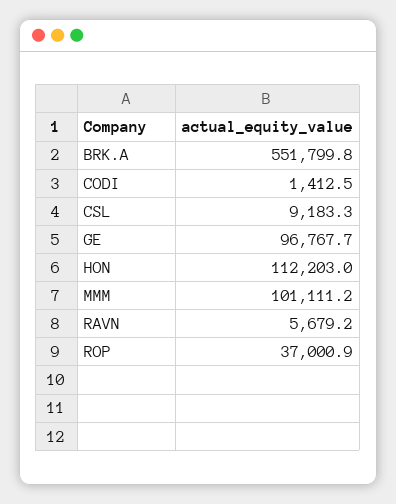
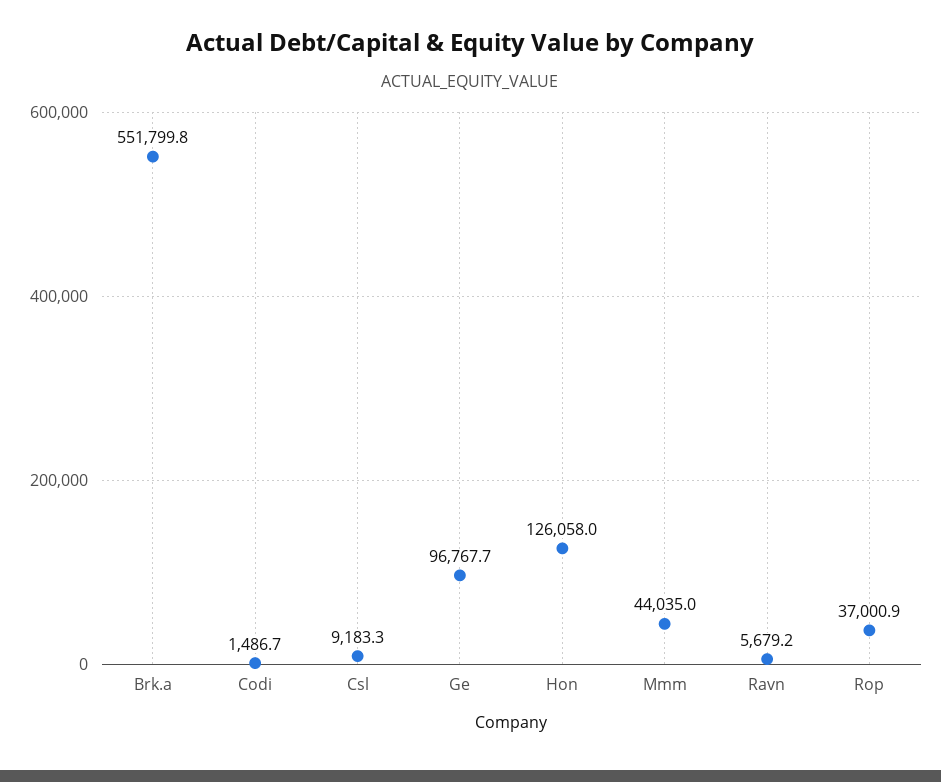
  {
    "BRK.A": 551799.8,
-   "CODI": 1412.5,
+   "CODI": 1486.7,
    "CSL": 9183.3,
    "GE": 96767.7,
-   "HON": 112203,
+   "HON": 126058,
-   "MMM": 101111.2,
+   "MMM": 44035,
    "RAVN": 5679.2,
    "ROP": 37000.9
  }

